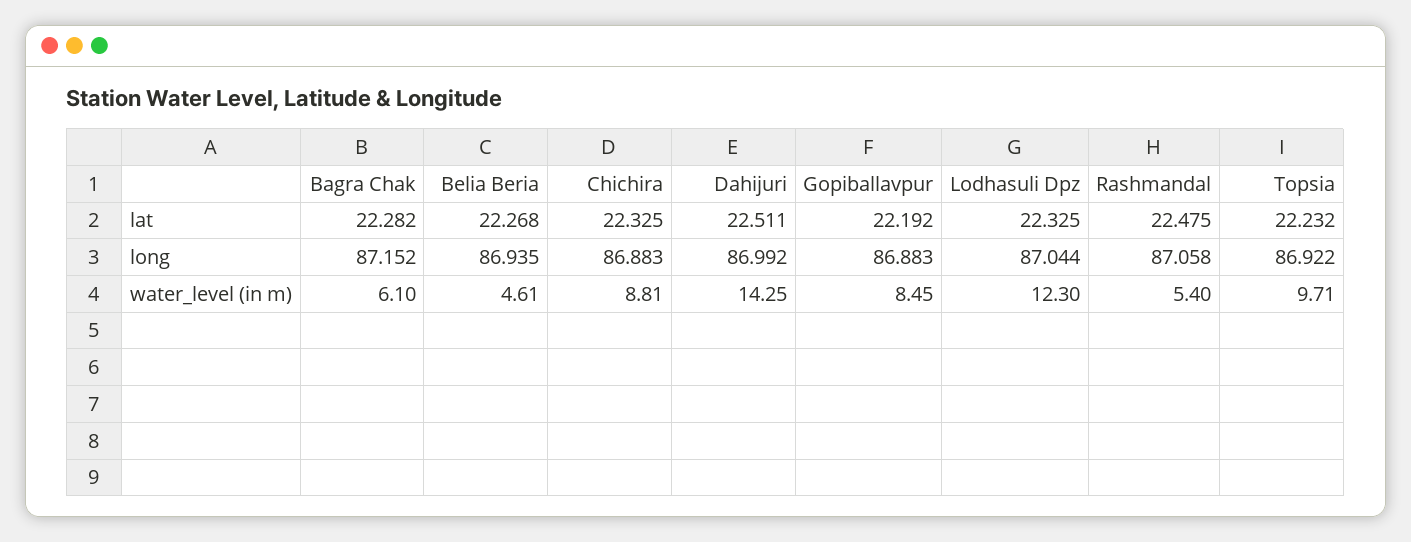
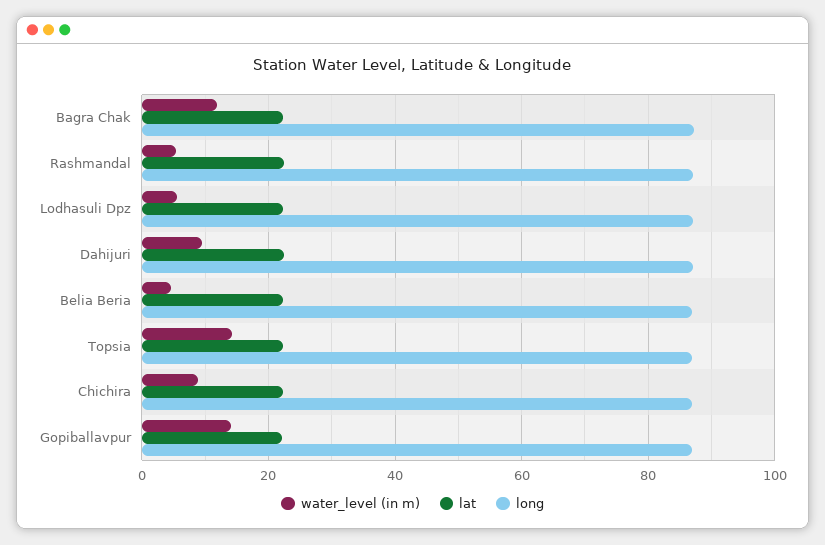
  {
    "lat": {
      "Bagra Chak": 22.282,
      "Belia Beria": 22.268,
      "Chichira": 22.325,
      "Dahijuri": 22.511,
      "Gopiballavpur": 22.192,
      "Lodhasuli Dpz": 22.325,
      "Rashmandal": 22.475,
      "Topsia": 22.232
    },
    "long": {
      "Bagra Chak": 87.152,
      "Belia Beria": 86.935,
      "Chichira": 86.883,
      "Dahijuri": 86.992,
      "Gopiballavpur": 86.883,
      "Lodhasuli Dpz": 87.044,
      "Rashmandal": 87.058,
      "Topsia": 86.922
    },
    "water_level (in m)": {
-     "Bagra Chak": 6.1,
+     "Bagra Chak": 12,
      "Belia Beria": 4.61,
      "Chichira": 8.81,
-     "Dahijuri": 14.25,
+     "Dahijuri": 10,
-     "Gopiballavpur": 8.45,
+     "Gopiballavpur": 14,
-     "Lodhasuli Dpz": 12.3,
+     "Lodhasuli Dpz": 6,
      "Rashmandal": 5.4,
-     "Topsia": 9.71
+     "Topsia": 14
    }
  }

